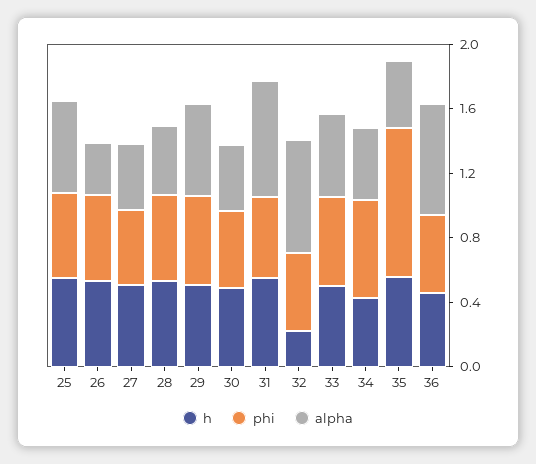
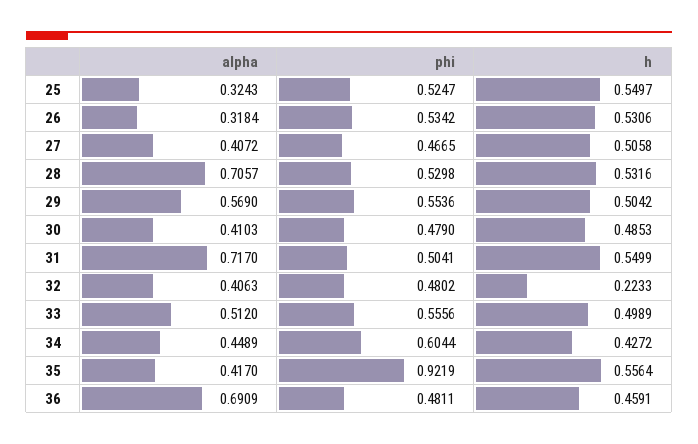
  {
    "h": {
      "25": 0.5497,
      "26": 0.5306,
      "27": 0.5058,
      "28": 0.5316,
      "29": 0.5042,
      "30": 0.4853,
      "31": 0.5499,
      "32": 0.2233,
      "33": 0.4989,
      "34": 0.4272,
      "35": 0.5564,
      "36": 0.4591
    },
    "phi": {
      "25": 0.5247,
      "26": 0.5342,
      "27": 0.4665,
      "28": 0.5298,
      "29": 0.5536,
      "30": 0.479,
      "31": 0.5041,
      "32": 0.4802,
      "33": 0.5556,
      "34": 0.6044,
      "35": 0.9219,
      "36": 0.4811
    },
    "alpha": {
-     "25": 0.6,
+     "25": 0.3243,
      "26": 0.3184,
      "27": 0.4072,
-     "28": 0.4,
+     "28": 0.7057,
      "29": 0.569,
      "30": 0.4103,
      "31": 0.717,
-     "32": 0.7,
+     "32": 0.4063,
      "33": 0.512,
      "34": 0.4489,
      "35": 0.417,
      "36": 0.6909
    }
  }

